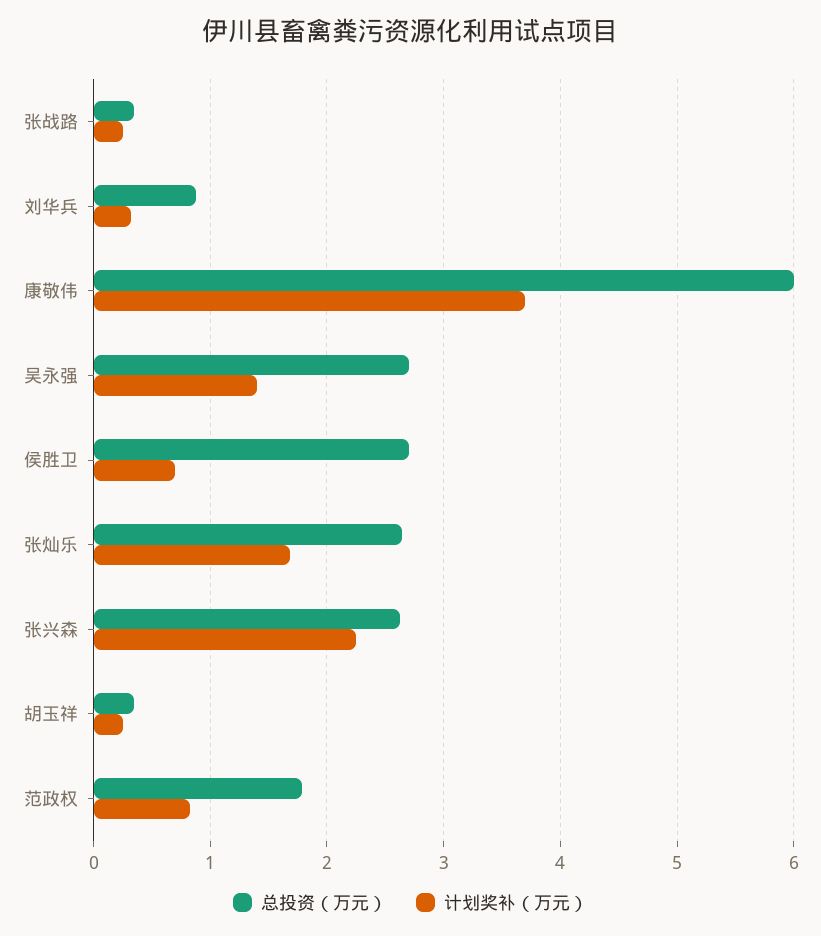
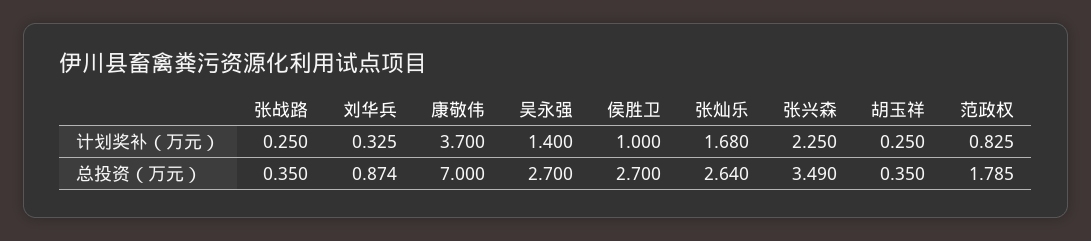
  {
    "总投资（万元）": {
      "张战路": 0.35,
      "刘华兵": 0.874,
-     "康敬伟": 6,
+     "康敬伟": 7,
      "吴永强": 2.7,
      "侯胜卫": 2.7,
      "张灿乐": 2.64,
-     "张兴森": 2.6,
+     "张兴森": 3.49,
      "胡玉祥": 0.35,
      "范政权": 1.785
    },
    "计划奖补（万元）": {
      "张战路": 0.25,
      "刘华兵": 0.325,
      "康敬伟": 3.7,
      "吴永强": 1.4,
-     "侯胜卫": 0.7,
+     "侯胜卫": 1,
      "张灿乐": 1.68,
      "张兴森": 2.25,
      "胡玉祥": 0.25,
      "范政权": 0.825
    }
  }

